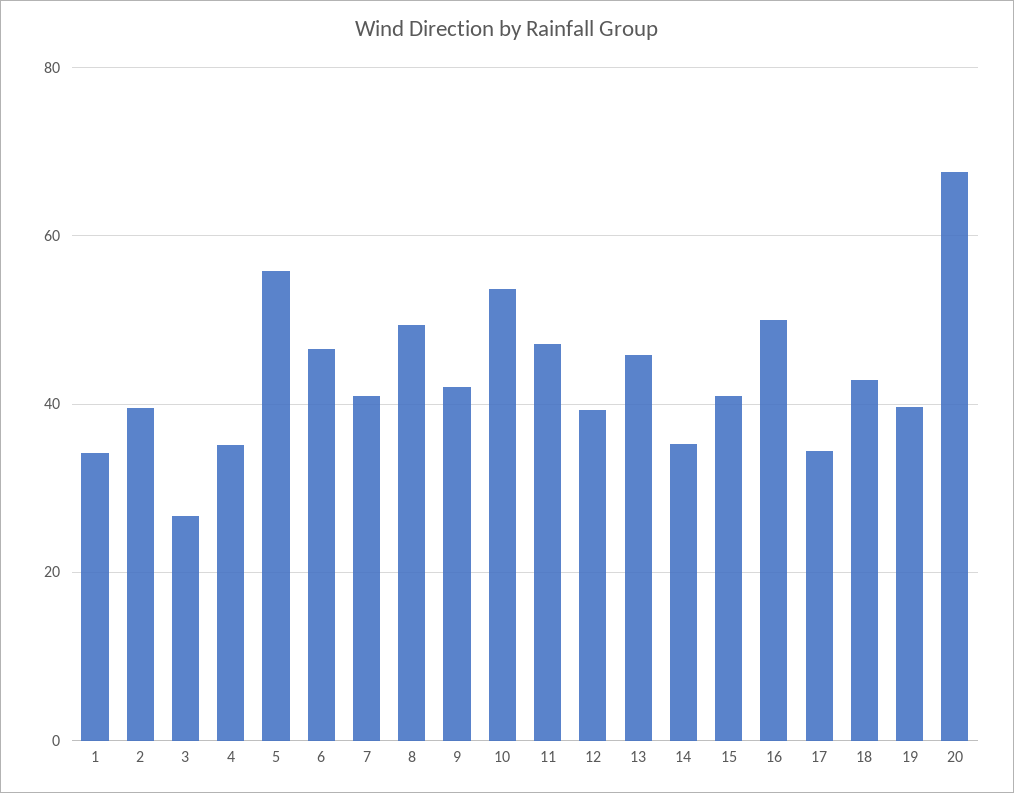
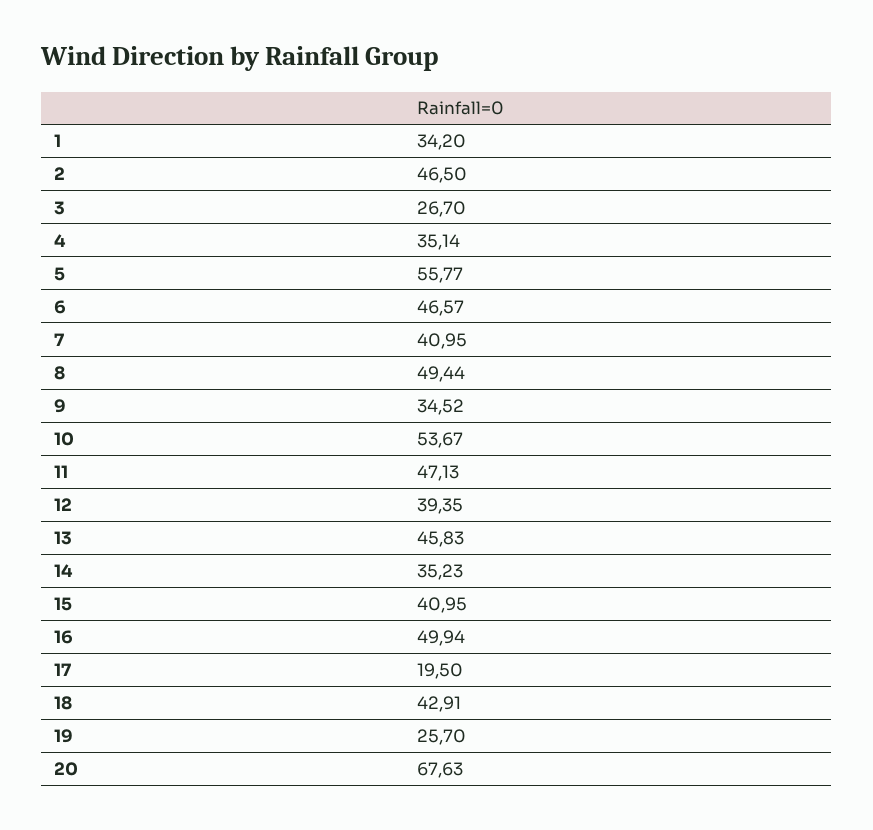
  {
    "1": 34.2,
-   "2": 40,
+   "2": 46.5,
    "3": 26.7,
    "4": 35.14,
    "5": 55.77,
    "6": 46.57,
    "7": 40.95,
    "8": 49.44,
-   "9": 42,
+   "9": 34.52,
    "10": 53.67,
    "11": 47.13,
    "12": 39.35,
    "13": 45.83,
    "14": 35.23,
    "15": 40.95,
    "16": 49.94,
-   "17": 34,
+   "17": 19.5,
    "18": 42.91,
-   "19": 40,
+   "19": 25.7,
    "20": 67.63
  }

